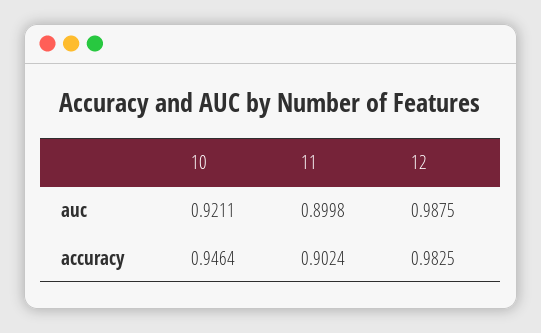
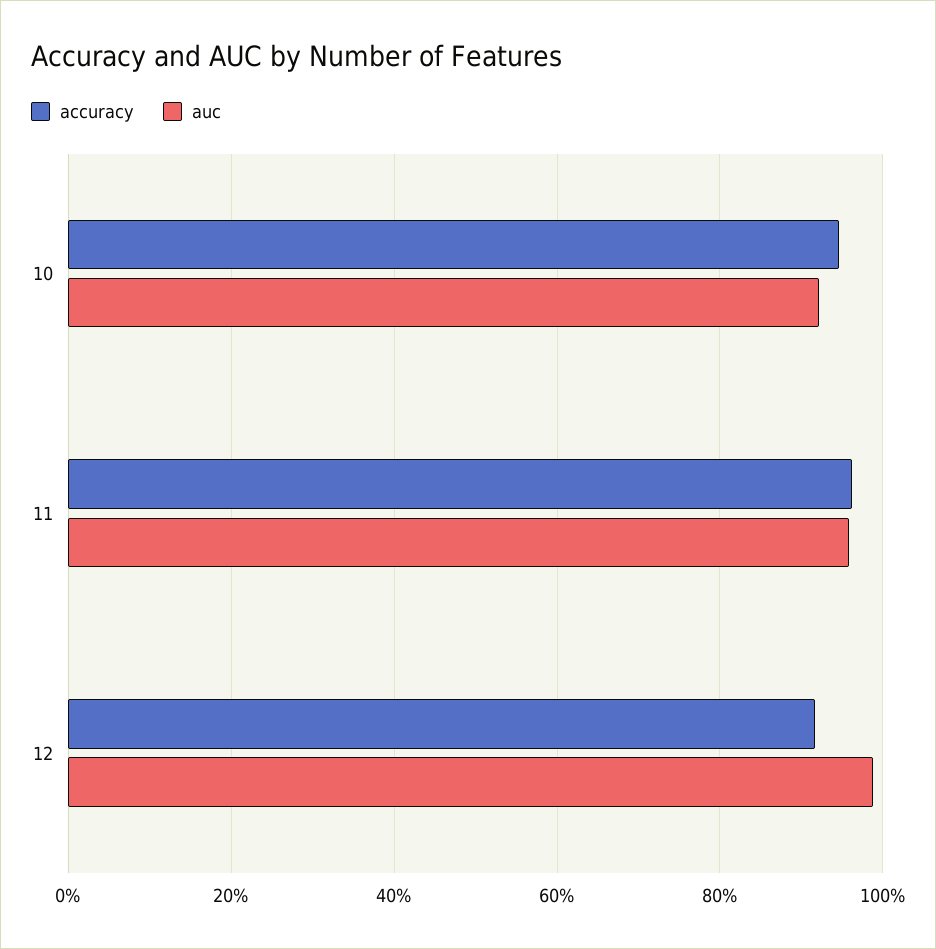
  {
    "auc": {
      "10": 0.9211,
-     "11": 0.8998,
+     "11": 0.96,
      "12": 0.9875
    },
    "accuracy": {
      "10": 0.9464,
-     "11": 0.9024,
+     "11": 0.96,
-     "12": 0.9825
+     "12": 0.92
    }
  }

